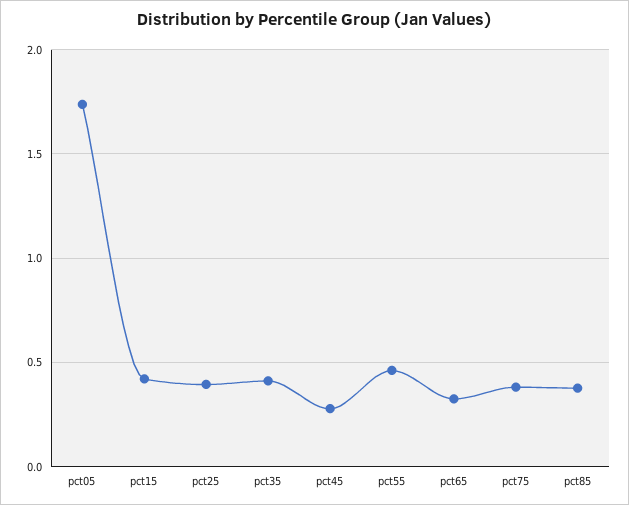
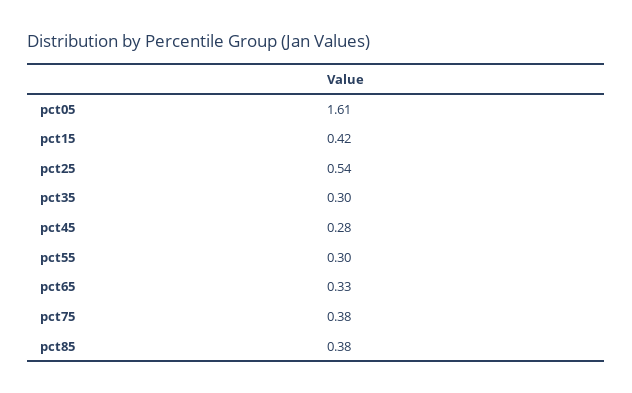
  {
-   "pct05": 1.75,
+   "pct05": 1.61,
    "pct15": 0.42,
-   "pct25": 0.4,
+   "pct25": 0.54,
-   "pct35": 0.4,
+   "pct35": 0.3,
    "pct45": 0.28,
-   "pct55": 0.45,
+   "pct55": 0.3,
    "pct65": 0.33,
    "pct75": 0.38,
    "pct85": 0.38
  }

